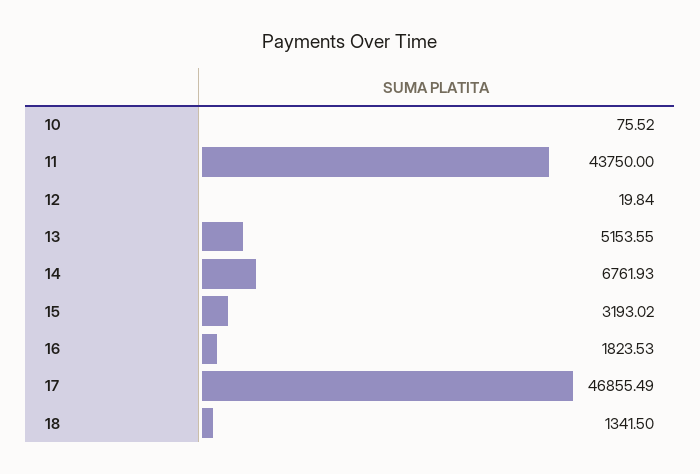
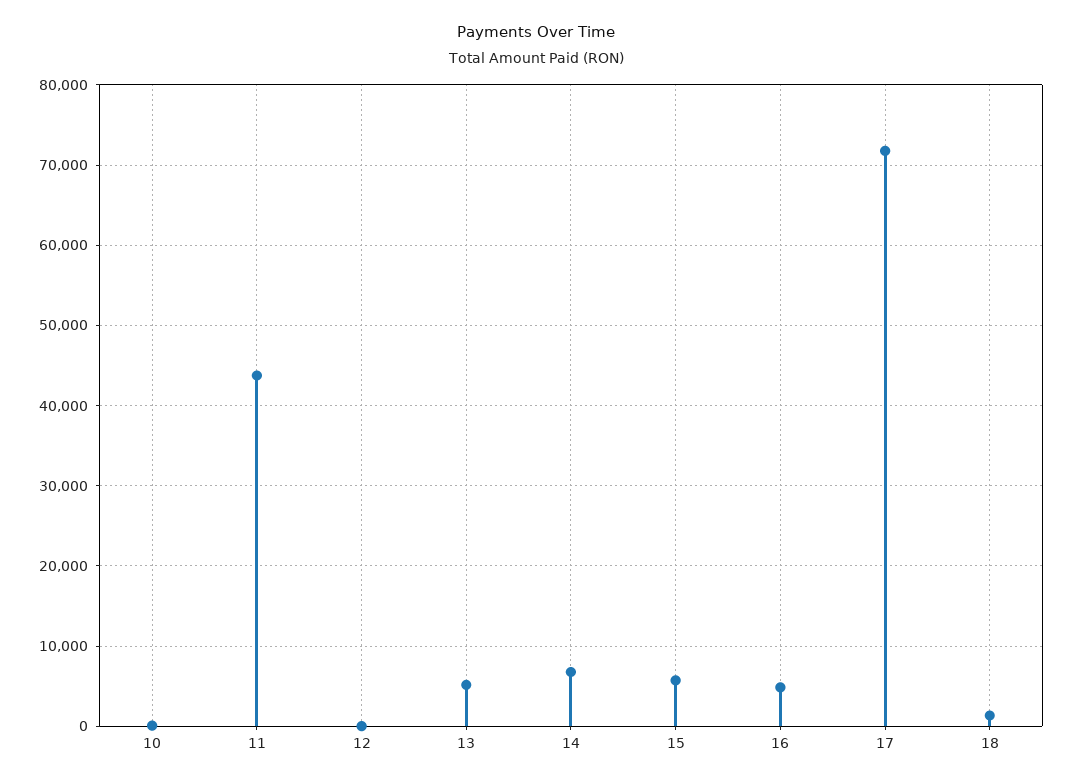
  {
    "10": 75.52,
    "11": 43750,
    "12": 19.84,
    "13": 5153.55,
    "14": 6761.93,
-   "15": 3193.02,
+   "15": 6000,
-   "16": 1823.53,
+   "16": 5000,
-   "17": 46855.49,
+   "17": 72000,
    "18": 1341.5
  }

